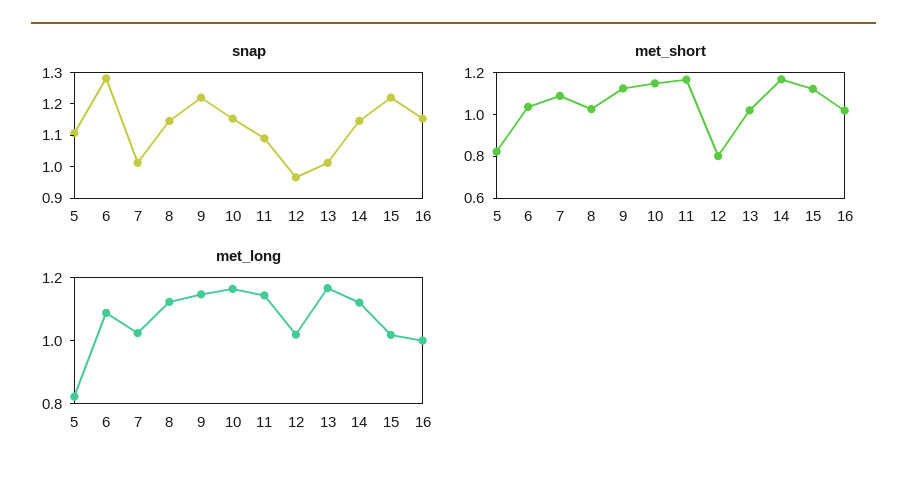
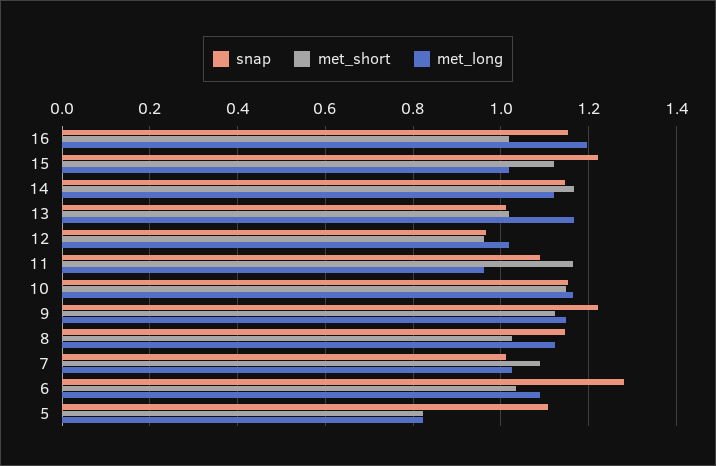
  {
    "snap": {
      "5": 1.1,
      "6": 1.28,
      "7": 1.02,
      "8": 1.14,
      "9": 1.22,
      "10": 1.16,
      "11": 1.1,
      "12": 0.96,
      "13": 1.02,
      "14": 1.14,
      "15": 1.22,
      "16": 1.16
    },
    "met_short": {
      "5": 0.82,
      "6": 1.04,
      "7": 1.08,
      "8": 1.02,
      "9": 1.12,
      "10": 1.14,
      "11": 1.16,
-     "12": 0.8,
+     "12": 0.96,
      "13": 1.02,
      "14": 1.16,
      "15": 1.12,
      "16": 1.02
    },
    "met_long": {
      "5": 0.82,
      "6": 1.08,
      "7": 1.02,
      "8": 1.12,
      "9": 1.14,
      "10": 1.16,
-     "11": 1.15,
+     "11": 0.96,
      "12": 1.02,
      "13": 1.16,
      "14": 1.12,
      "15": 1.02,
-     "16": 1
+     "16": 1.2
    }
  }

